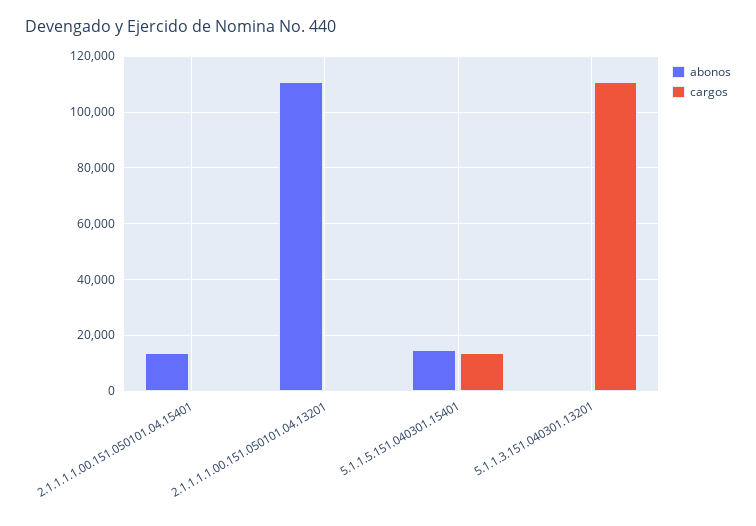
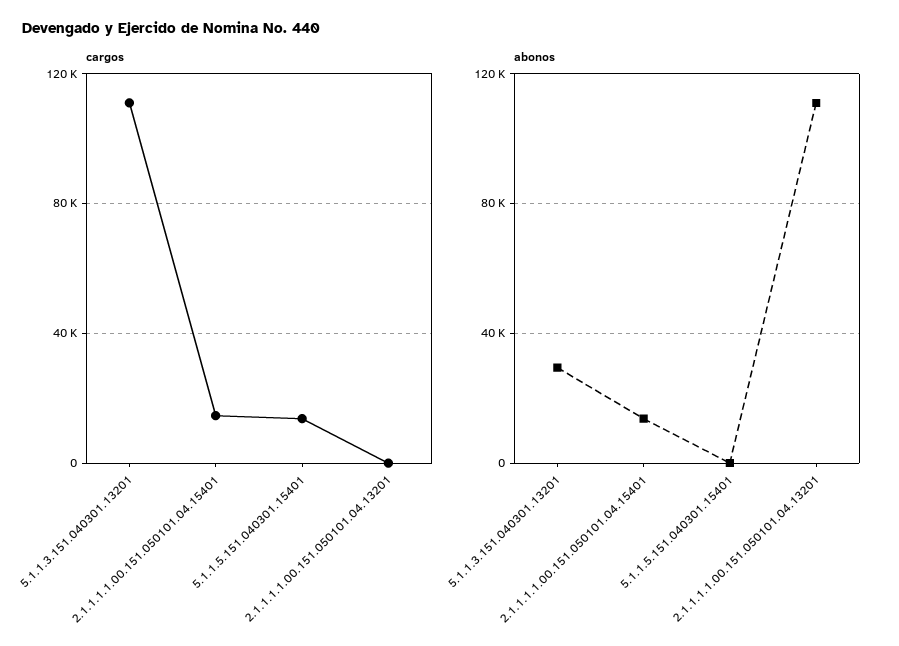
  {
    "abonos": {
      "2.1.1.1.1.00.151.050101.04.15401": 12500,
      "2.1.1.1.1.00.151.050101.04.13201": 110000,
-     "5.1.1.5.151.040301.15401": 15000,
+     "5.1.1.5.151.040301.15401": 0,
-     "5.1.1.3.151.040301.13201": 0
+     "5.1.1.3.151.040301.13201": 30000
    },
    "cargos": {
-     "2.1.1.1.1.00.151.050101.04.15401": 0,
+     "2.1.1.1.1.00.151.050101.04.15401": 15000,
      "2.1.1.1.1.00.151.050101.04.13201": 0,
      "5.1.1.5.151.040301.15401": 12500,
      "5.1.1.3.151.040301.13201": 110000
    }
  }

